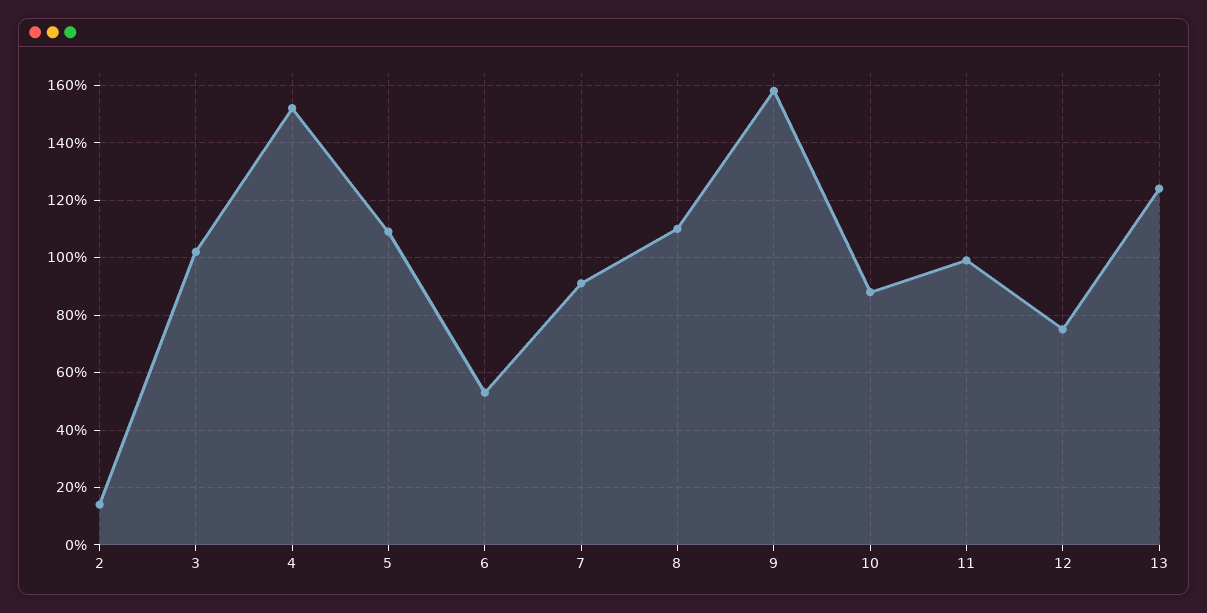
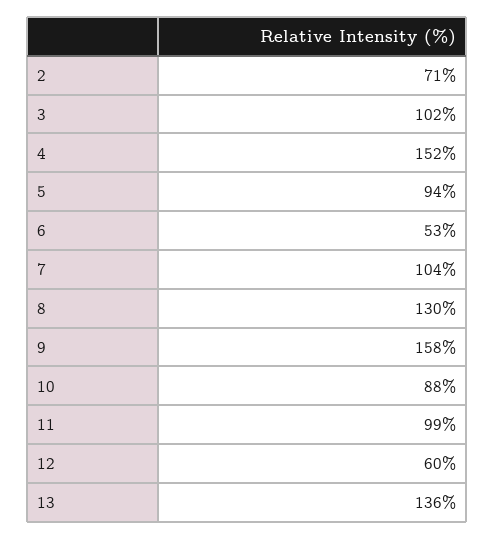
  {
-   "2": 15,
+   "2": 71,
    "3": 102,
    "4": 152,
-   "5": 110,
+   "5": 94,
    "6": 53,
-   "7": 90,
+   "7": 104,
-   "8": 110,
+   "8": 130,
    "9": 158,
    "10": 88,
    "11": 99,
-   "12": 75,
+   "12": 60,
-   "13": 125
+   "13": 136
  }

